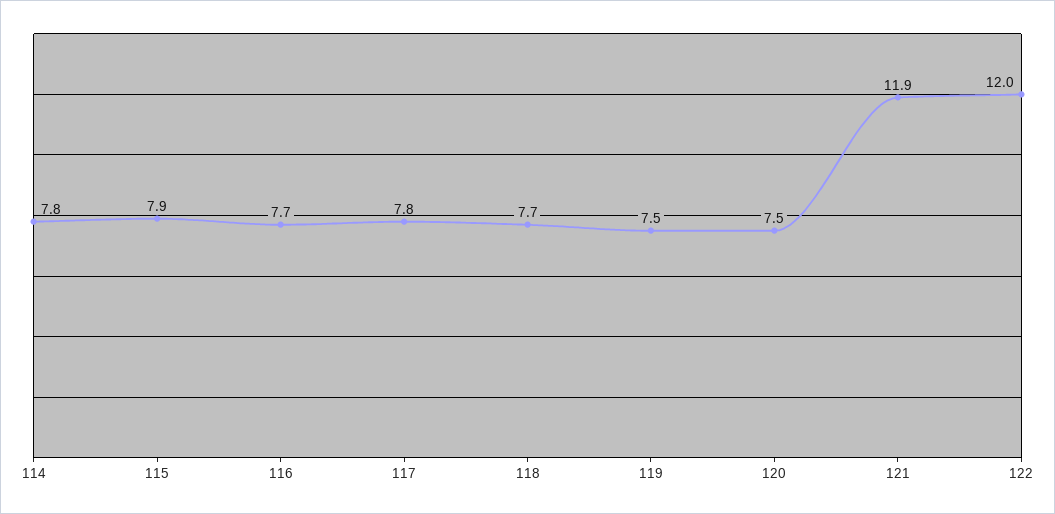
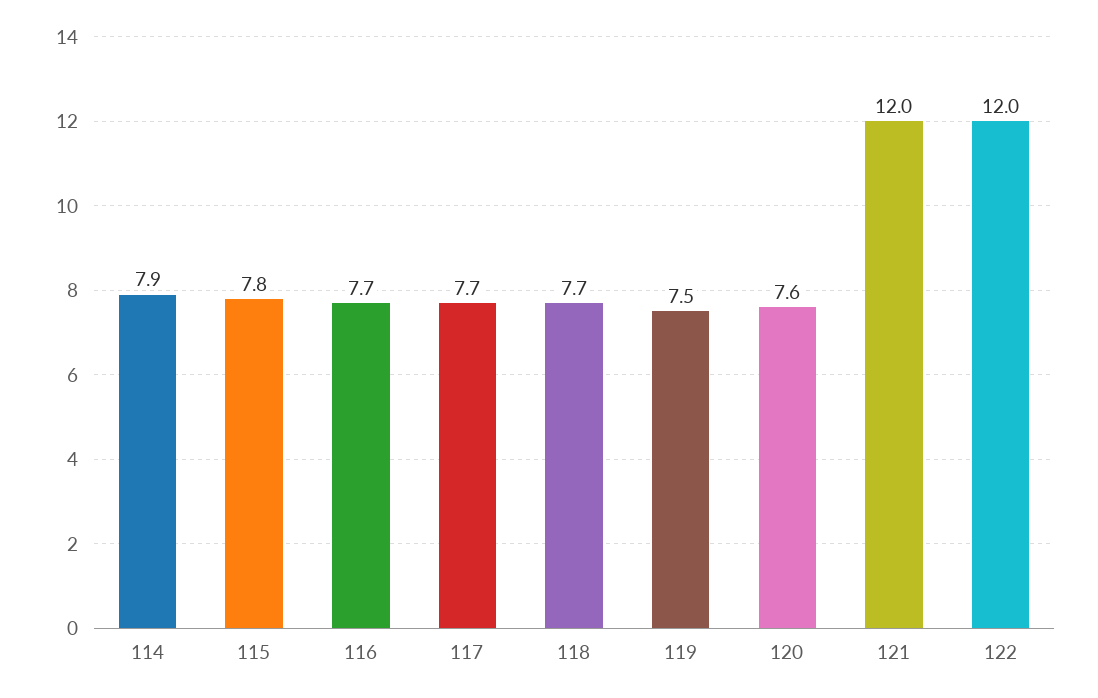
  {
-   "114": 7.8,
+   "114": 7.9,
-   "115": 7.9,
+   "115": 7.8,
    "116": 7.7,
-   "117": 7.8,
+   "117": 7.7,
    "118": 7.7,
    "119": 7.5,
-   "120": 7.5,
+   "120": 7.6,
-   "121": 11.9,
+   "121": 12,
    "122": 12
  }

